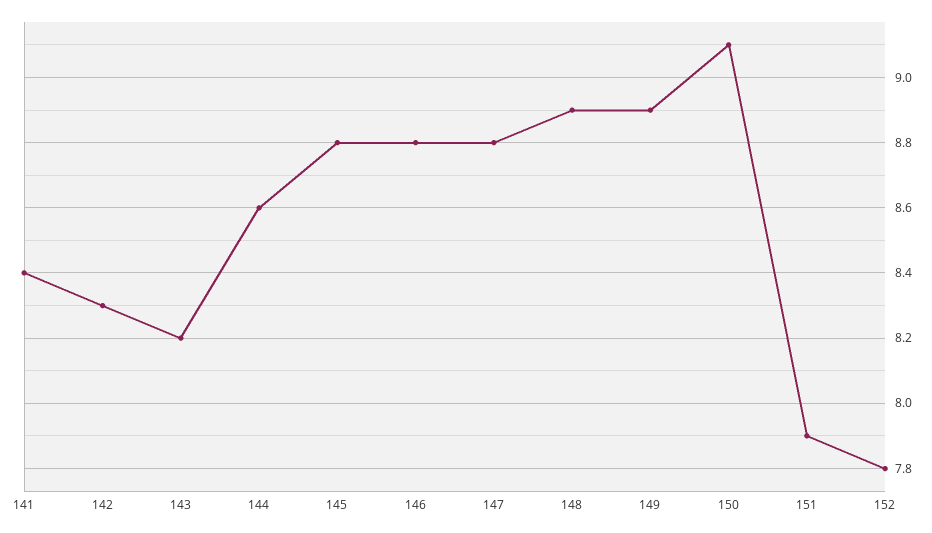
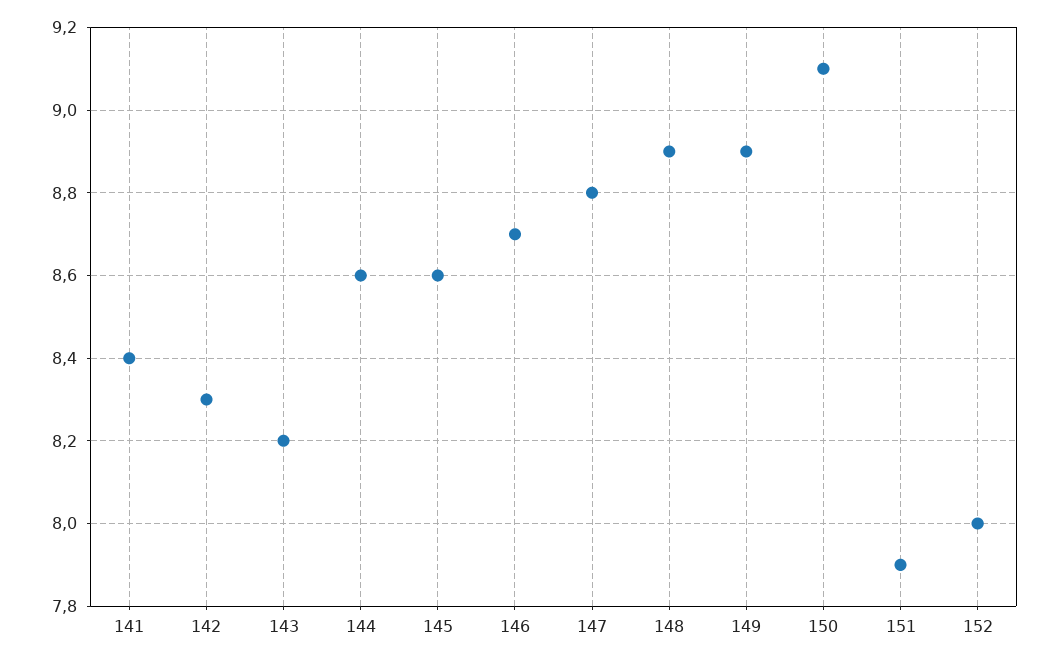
  {
    "141": 8.4,
    "142": 8.3,
    "143": 8.2,
    "144": 8.6,
-   "145": 8.8,
+   "145": 8.6,
-   "146": 8.8,
+   "146": 8.7,
    "147": 8.8,
    "148": 8.9,
    "149": 8.9,
    "150": 9.1,
    "151": 7.9,
-   "152": 7.8
+   "152": 8
  }

